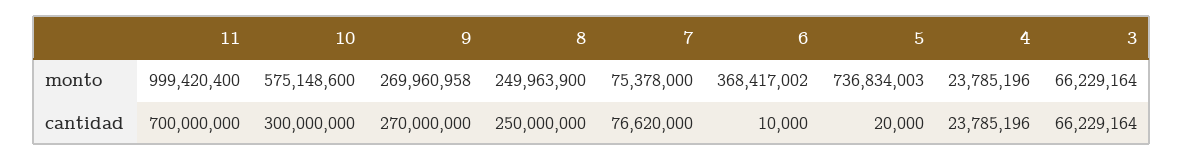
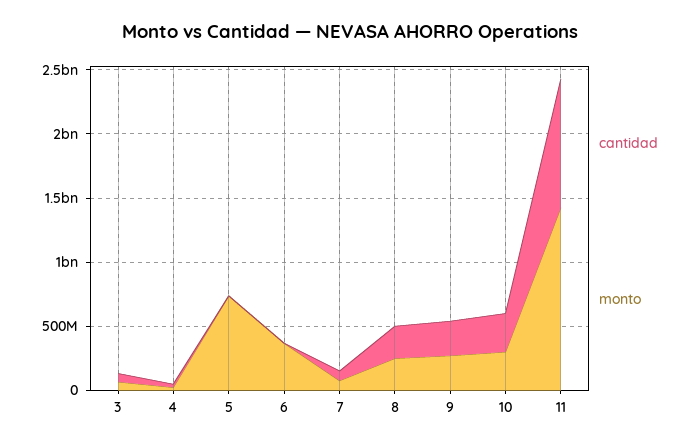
  {
    "monto": {
-     "11": 999420400,
+     "11": 1400000000,
-     "10": 575148600,
+     "10": 300000000,
      "9": 269960958,
      "8": 249963900,
      "7": 75378000,
      "6": 368417002,
      "5": 736834003,
      "4": 23785196,
      "3": 66229164
    },
    "cantidad": {
-     "11": 700000000,
+     "11": 1000000000,
      "10": 300000000,
      "9": 270000000,
      "8": 250000000,
      "7": 76620000,
      "6": 10000,
      "5": 20000,
      "4": 23785196,
      "3": 66229164
    }
  }

